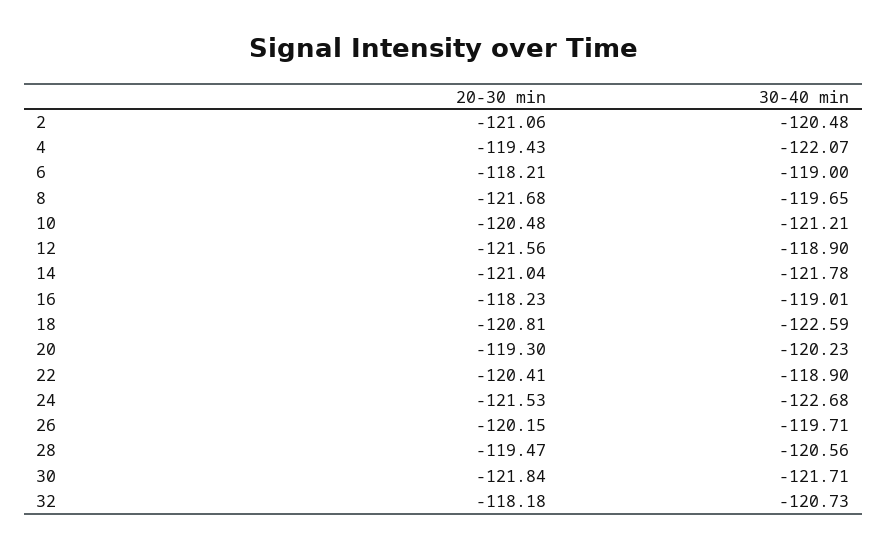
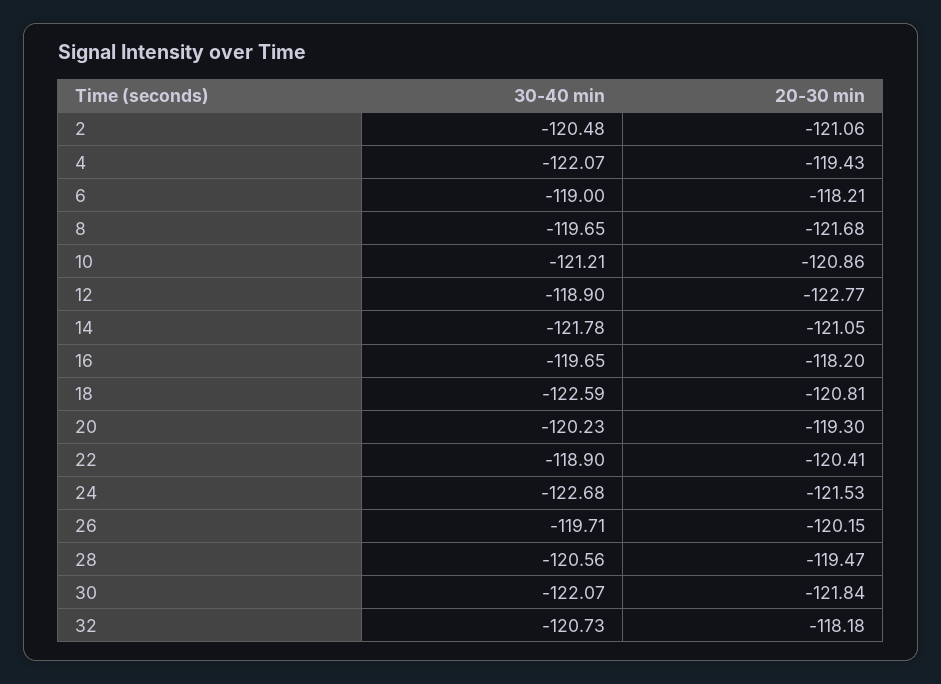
  {
    "20-30 min": {
      "2": -121.06,
      "4": -119.43,
      "6": -118.21,
      "8": -121.68,
-     "10": -120.48,
+     "10": -120.86,
-     "12": -121.56,
+     "12": -122.77,
-     "14": -121.04,
+     "14": -121.05,
-     "16": -118.23,
+     "16": -118.2,
      "18": -120.81,
      "20": -119.3,
      "22": -120.41,
      "24": -121.53,
      "26": -120.15,
      "28": -119.47,
      "30": -121.84,
      "32": -118.18
    },
    "30-40 min": {
      "2": -120.48,
      "4": -122.07,
      "6": -119,
      "8": -119.65,
      "10": -121.21,
      "12": -118.9,
      "14": -121.78,
-     "16": -119.01,
+     "16": -119.65,
      "18": -122.59,
      "20": -120.23,
      "22": -118.9,
      "24": -122.68,
      "26": -119.71,
      "28": -120.56,
-     "30": -121.71,
+     "30": -122.07,
      "32": -120.73
    }
  }

